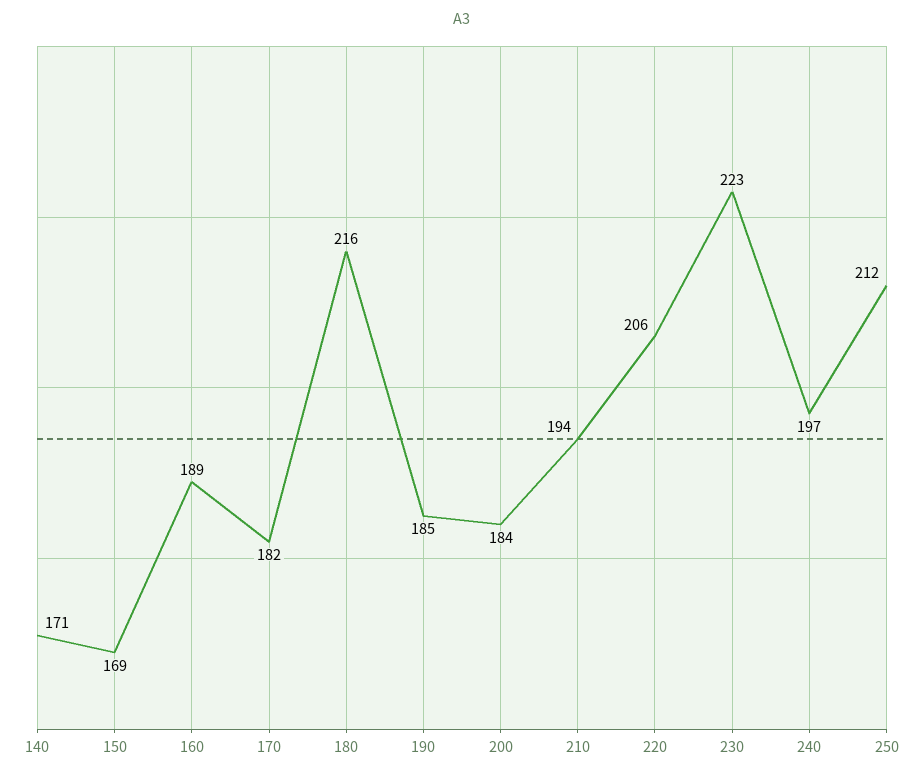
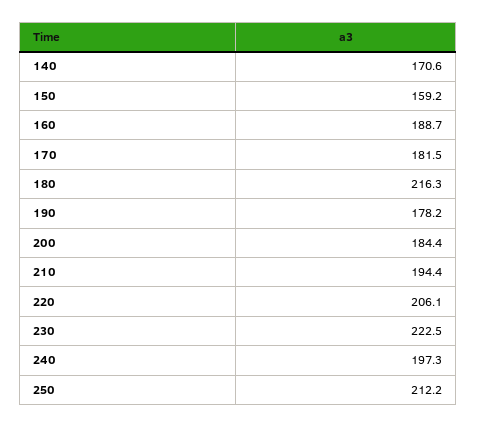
  {
    "140": 170.6,
-   "150": 169,
+   "150": 159.2,
    "160": 188.7,
    "170": 181.5,
    "180": 216.3,
-   "190": 185,
+   "190": 178.2,
    "200": 184.4,
    "210": 194.4,
    "220": 206.1,
    "230": 222.5,
    "240": 197.3,
    "250": 212.2
  }

